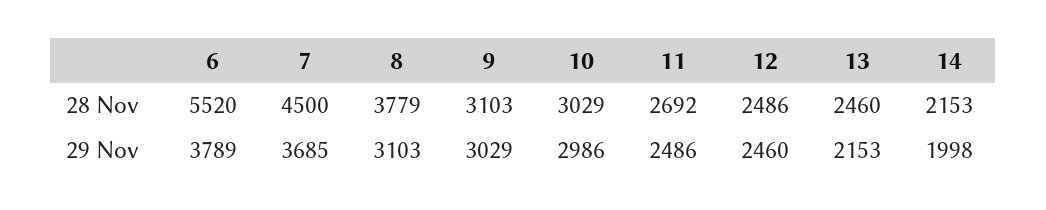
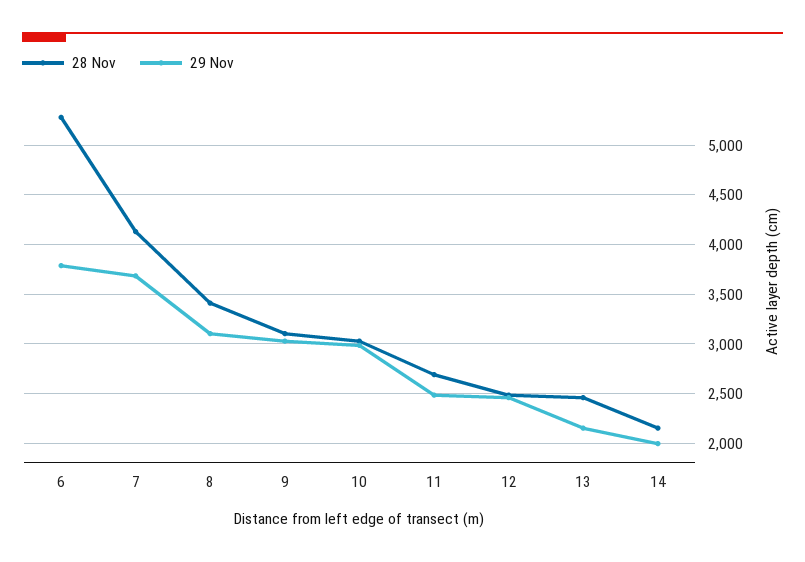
  {
    "28 Nov": {
-     "6": 5520,
+     "6": 5300,
-     "7": 4500,
+     "7": 4100,
-     "8": 3779,
+     "8": 3400,
      "9": 3103,
      "10": 3029,
      "11": 2692,
      "12": 2486,
      "13": 2460,
      "14": 2153
    },
    "29 Nov": {
      "6": 3789,
      "7": 3685,
      "8": 3103,
      "9": 3029,
      "10": 2986,
      "11": 2486,
      "12": 2460,
      "13": 2153,
      "14": 1998
    }
  }

